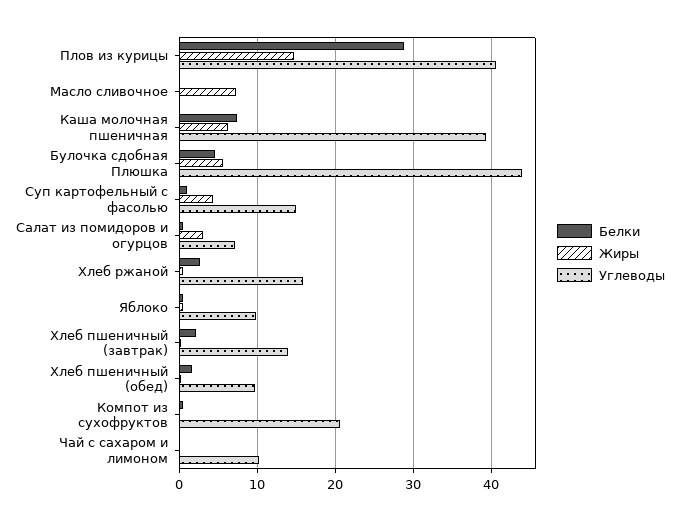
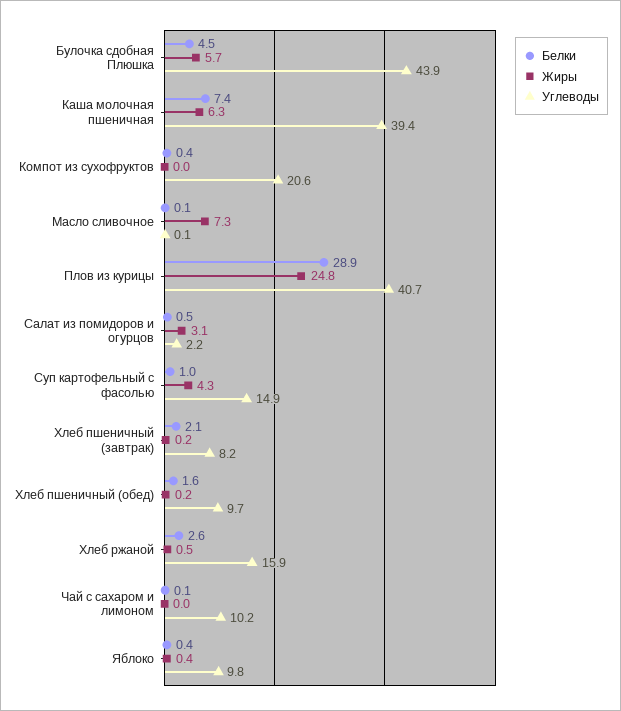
  {
    "Белки": {
      "Плов из курицы": 28.9,
      "Масло сливочное": 0.1,
      "Каша молочная пшеничная": 7.4,
      "Булочка сдобная Плюшка": 4.5,
      "Суп картофельный с фасолью": 1,
      "Салат из помидоров и огурцов": 0.5,
      "Хлеб ржаной": 2.6,
      "Яблоко": 0.4,
      "Хлеб пшеничный (завтрак)": 2.1,
      "Хлеб пшеничный (обед)": 1.6,
      "Компот из сухофруктов": 0.4,
      "Чай с сахаром и лимоном": 0.1
    },
    "Жиры": {
-     "Плов из курицы": 15,
+     "Плов из курицы": 24.8,
      "Масло сливочное": 7.3,
      "Каша молочная пшеничная": 6.3,
      "Булочка сдобная Плюшка": 5.7,
      "Суп картофельный с фасолью": 4.3,
      "Салат из помидоров и огурцов": 3.1,
      "Хлеб ржаной": 0.5,
      "Яблоко": 0.4,
      "Хлеб пшеничный (завтрак)": 0.2,
      "Хлеб пшеничный (обед)": 0.2,
      "Компот из сухофруктов": 0,
      "Чай с сахаром и лимоном": 0
    },
    "Углеводы": {
      "Плов из курицы": 40.7,
      "Масло сливочное": 0.1,
      "Каша молочная пшеничная": 39.4,
      "Булочка сдобная Плюшка": 43.9,
      "Суп картофельный с фасолью": 14.9,
-     "Салат из помидоров и огурцов": 7,
+     "Салат из помидоров и огурцов": 2.2,
      "Хлеб ржаной": 15.9,
      "Яблоко": 9.8,
-     "Хлеб пшеничный (завтрак)": 14,
+     "Хлеб пшеничный (завтрак)": 8.2,
      "Хлеб пшеничный (обед)": 9.7,
      "Компот из сухофруктов": 20.6,
      "Чай с сахаром и лимоном": 10.2
    }
  }

